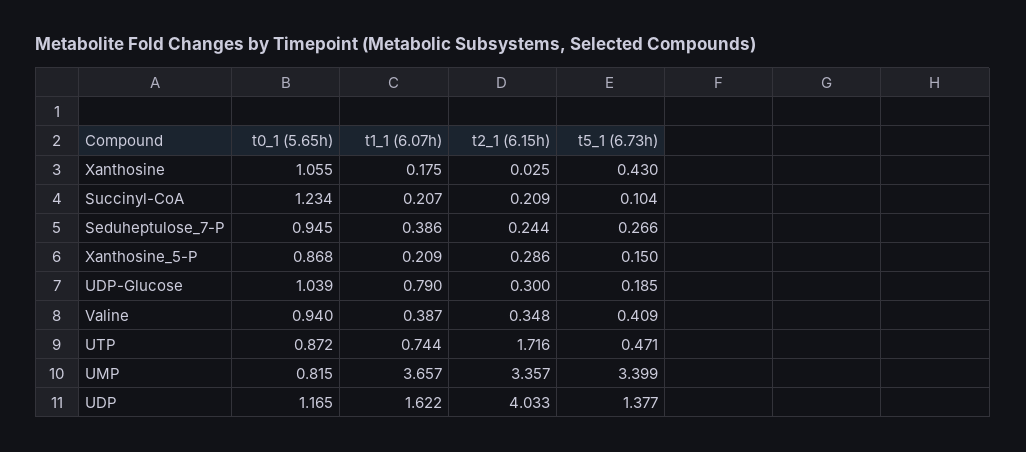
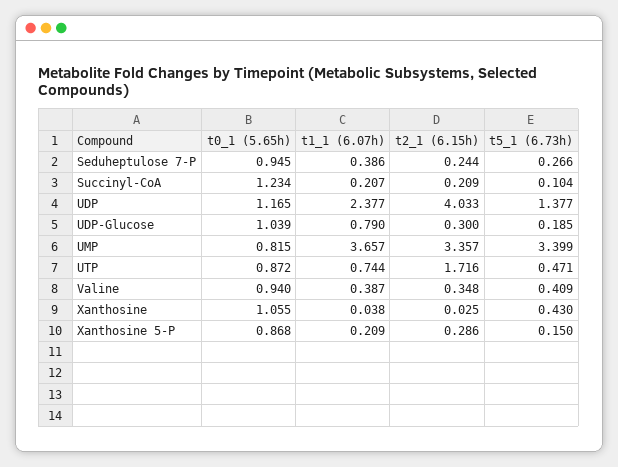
  {
    "t0_1 (5.65h)": {
      "Xanthosine": 1.055,
      "Succinyl-CoA": 1.234,
      "Seduheptulose_7-P": 0.945,
      "Xanthosine_5-P": 0.868,
      "UDP-Glucose": 1.039,
      "Valine": 0.94,
      "UTP": 0.872,
      "UMP": 0.815,
      "UDP": 1.165
    },
    "t1_1 (6.07h)": {
-     "Xanthosine": 0.175,
+     "Xanthosine": 0.038,
      "Succinyl-CoA": 0.207,
      "Seduheptulose_7-P": 0.386,
      "Xanthosine_5-P": 0.209,
      "UDP-Glucose": 0.79,
      "Valine": 0.387,
      "UTP": 0.744,
      "UMP": 3.657,
-     "UDP": 1.622
+     "UDP": 2.377
    },
    "t2_1 (6.15h)": {
      "Xanthosine": 0.025,
      "Succinyl-CoA": 0.209,
      "Seduheptulose_7-P": 0.244,
      "Xanthosine_5-P": 0.286,
      "UDP-Glucose": 0.3,
      "Valine": 0.348,
      "UTP": 1.716,
      "UMP": 3.357,
      "UDP": 4.033
    },
    "t5_1 (6.73h)": {
      "Xanthosine": 0.43,
      "Succinyl-CoA": 0.104,
      "Seduheptulose_7-P": 0.266,
      "Xanthosine_5-P": 0.15,
      "UDP-Glucose": 0.185,
      "Valine": 0.409,
      "UTP": 0.471,
      "UMP": 3.399,
      "UDP": 1.377
    }
  }

